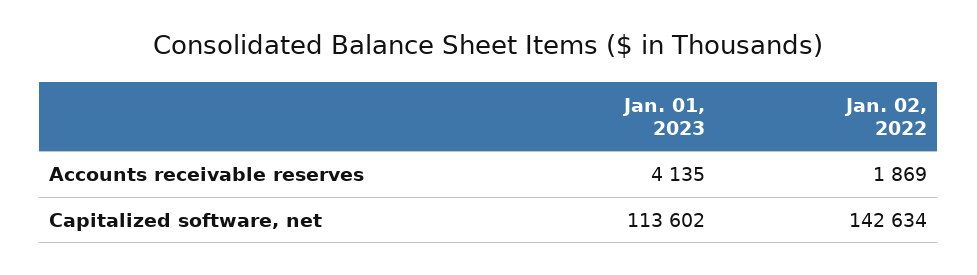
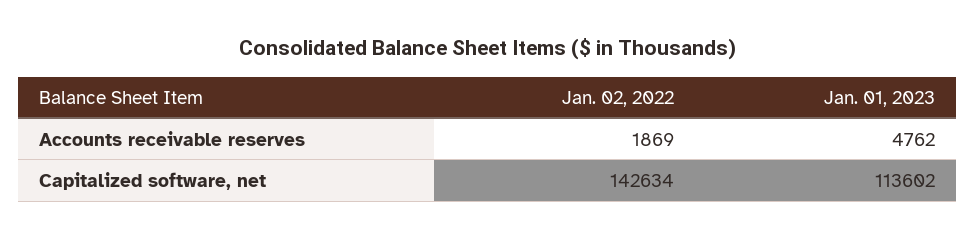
  {
    "Jan. 01, 2023": {
-     "Accounts receivable reserves": 4135,
+     "Accounts receivable reserves": 4762,
      "Capitalized software, net": 113602
    },
    "Jan. 02, 2022": {
      "Accounts receivable reserves": 1869,
      "Capitalized software, net": 142634
    }
  }

